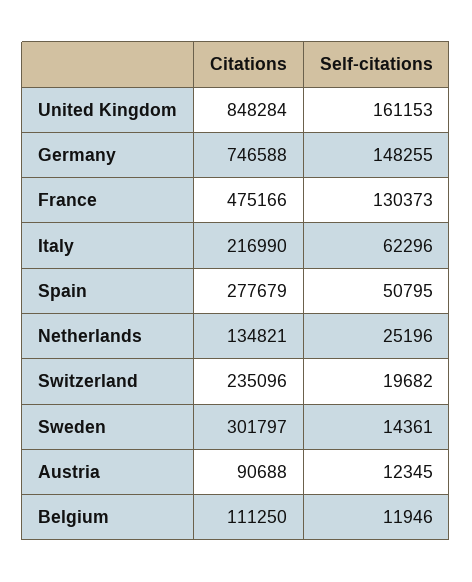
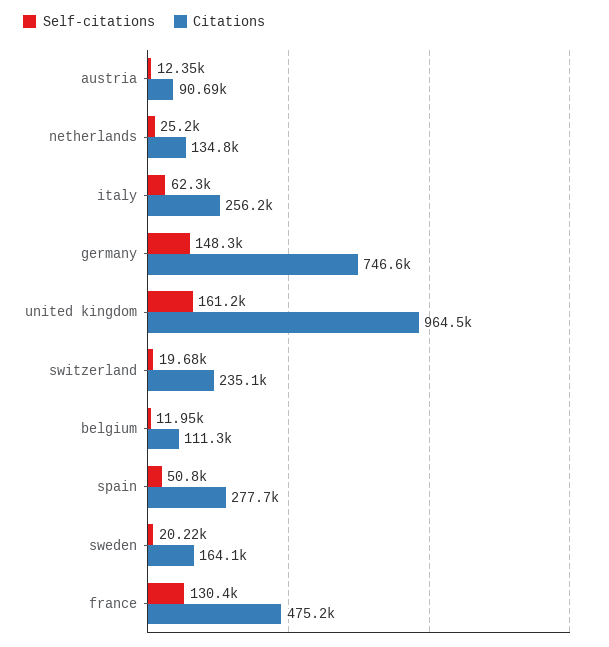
  {
    "Citations": {
-     "United Kingdom": 848284,
+     "United Kingdom": 964500,
      "Germany": 746588,
      "France": 475166,
-     "Italy": 216990,
+     "Italy": 256200,
      "Spain": 277679,
      "Netherlands": 134821,
      "Switzerland": 235096,
-     "Sweden": 301797,
+     "Sweden": 164100,
      "Austria": 90688,
      "Belgium": 111250
    },
    "Self-citations": {
      "United Kingdom": 161153,
      "Germany": 148255,
      "France": 130373,
      "Italy": 62296,
      "Spain": 50795,
      "Netherlands": 25196,
      "Switzerland": 19682,
-     "Sweden": 14361,
+     "Sweden": 20220,
      "Austria": 12345,
      "Belgium": 11946
    }
  }

